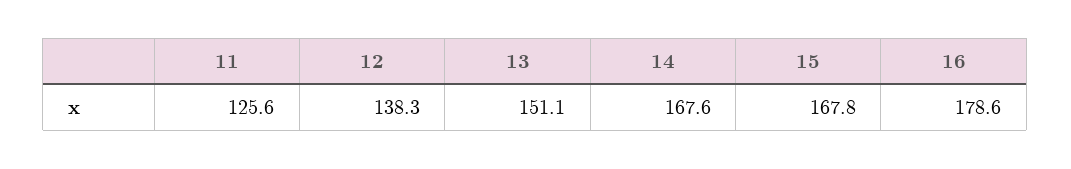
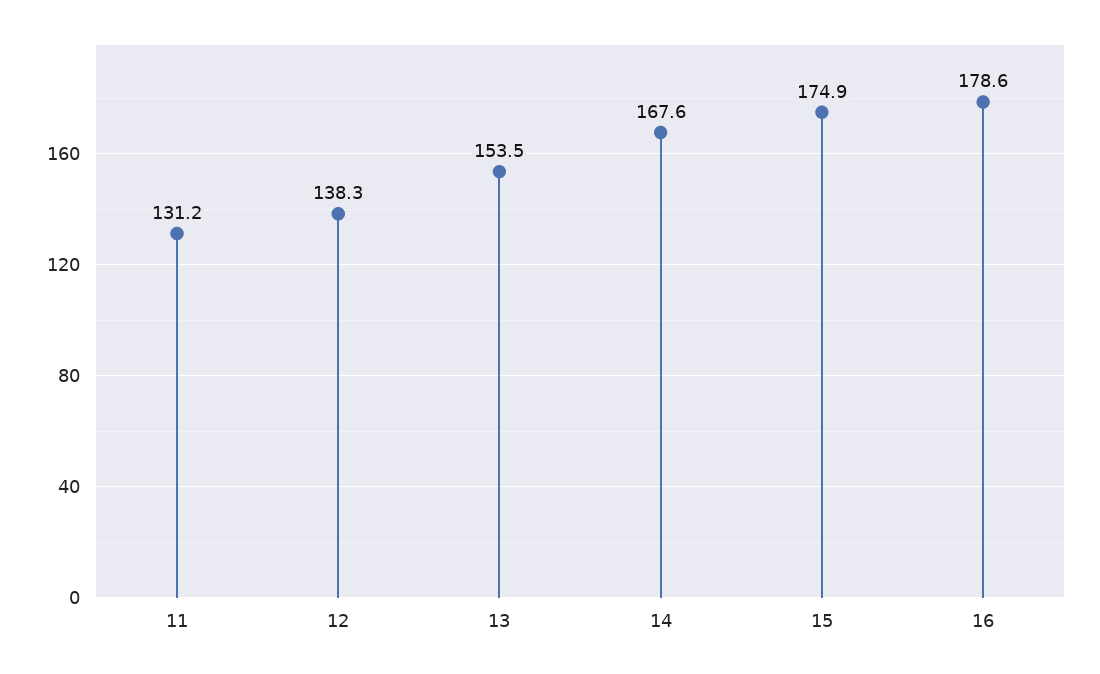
  {
-   "11": 125.6,
+   "11": 131.2,
    "12": 138.3,
-   "13": 151.1,
+   "13": 153.5,
    "14": 167.6,
-   "15": 167.8,
+   "15": 174.9,
    "16": 178.6
  }

